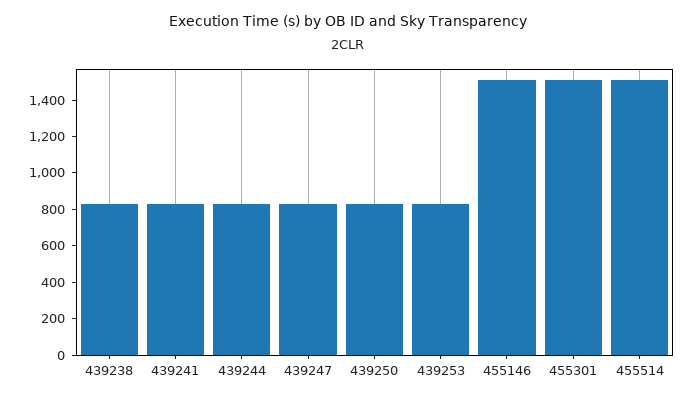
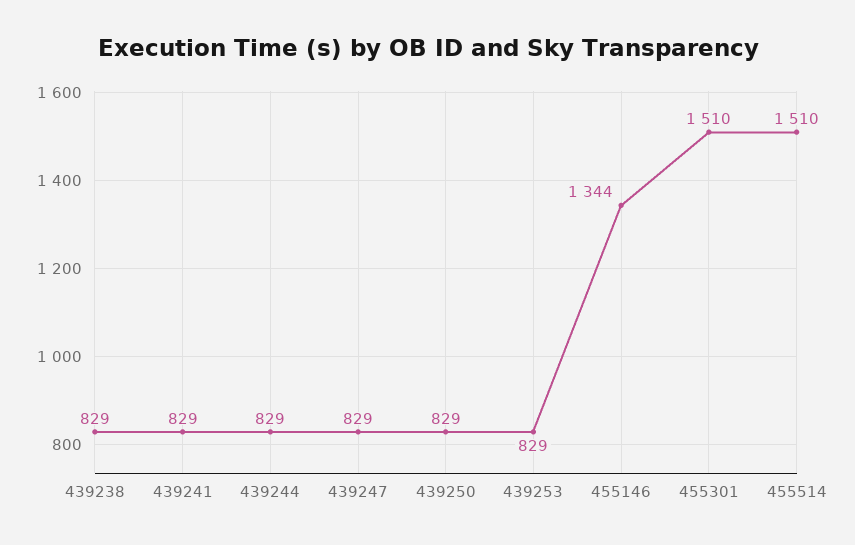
  {
    "439238": 829,
    "439241": 829,
    "439244": 829,
    "439247": 829,
    "439250": 829,
    "439253": 829,
-   "455146": 1500,
+   "455146": 1344,
    "455301": 1510,
    "455514": 1510
  }

